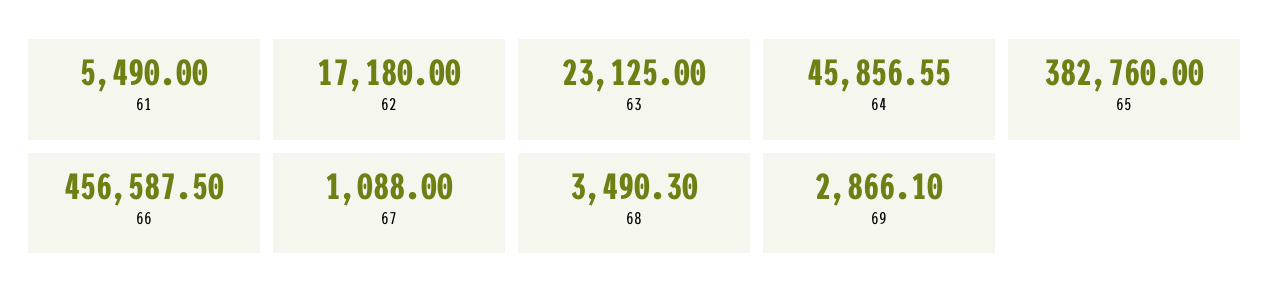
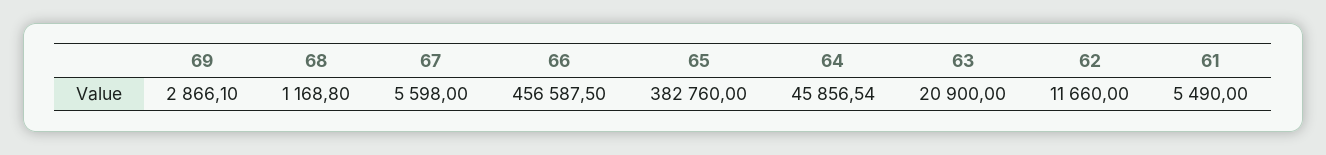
  {
    "61": 5490,
-   "62": 17180,
+   "62": 11660,
-   "63": 23125,
+   "63": 20900,
-   "64": 45856.55,
+   "64": 45856.54,
    "65": 382760,
    "66": 456587.5,
-   "67": 1088,
+   "67": 5598,
-   "68": 3490.3,
+   "68": 1168.8,
    "69": 2866.1
  }

